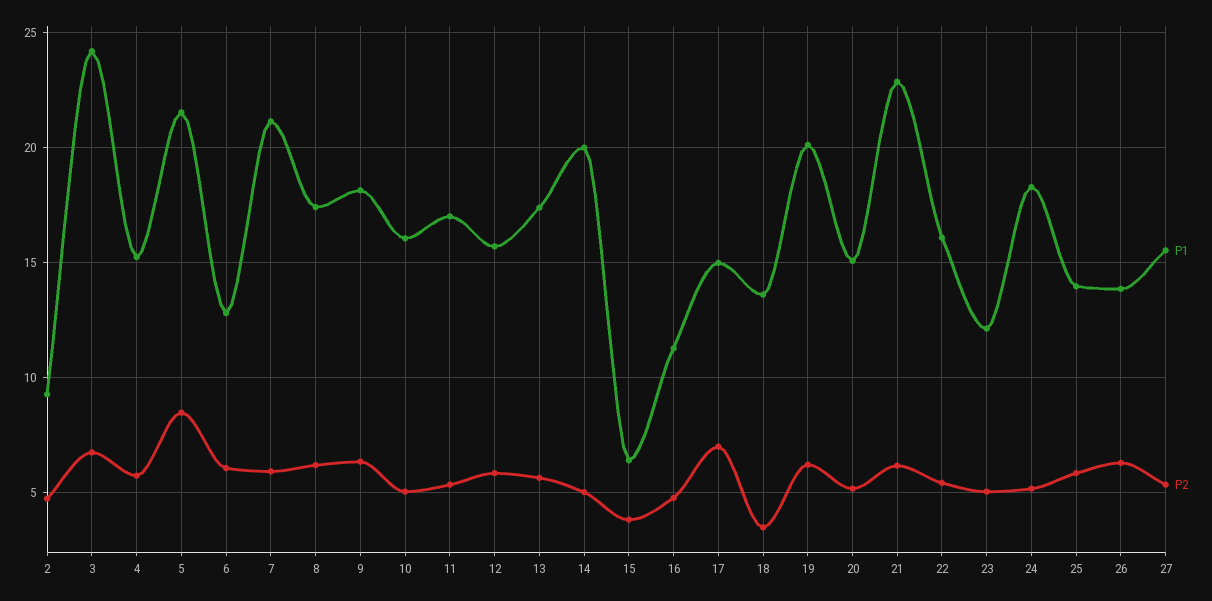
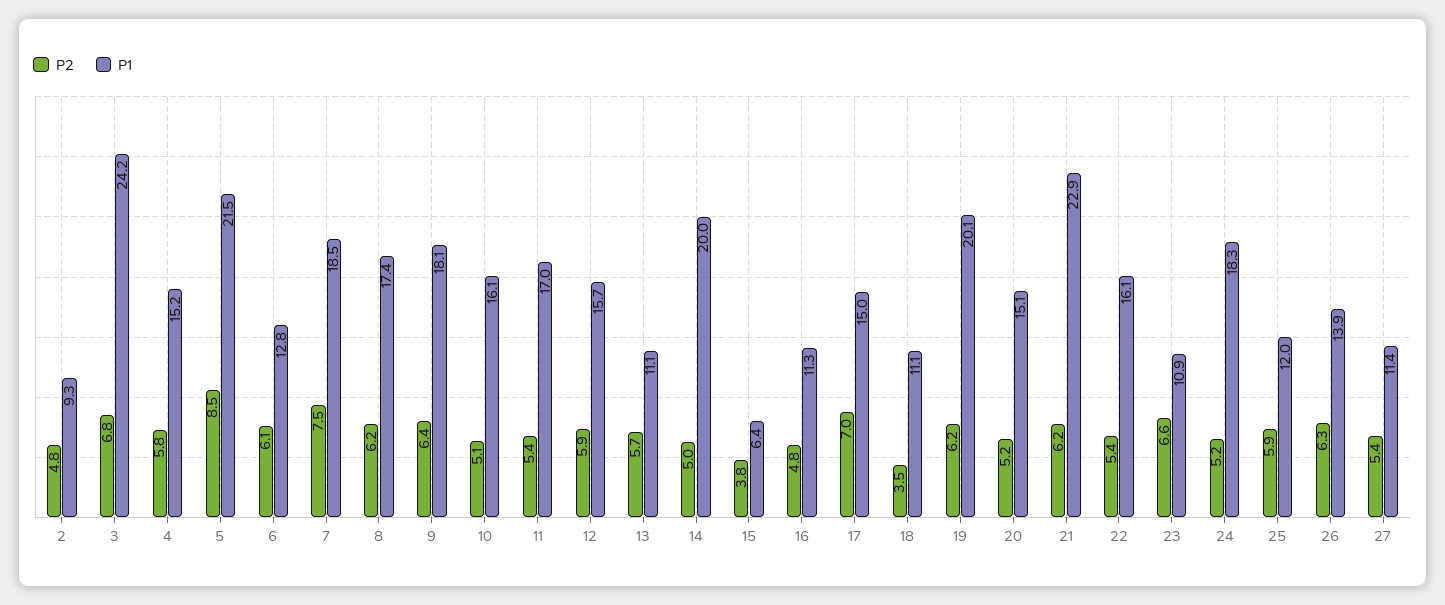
  {
    "P1": {
      "2": 9.3,
      "3": 24.2,
      "4": 15.2,
      "5": 21.5,
      "6": 12.8,
-     "7": 21,
+     "7": 18.5,
      "8": 17.4,
      "9": 18.1,
      "10": 16.1,
      "11": 17,
      "12": 15.7,
-     "13": 17.5,
+     "13": 11.1,
      "14": 20,
      "15": 6.4,
      "16": 11.3,
      "17": 15,
-     "18": 13.5,
+     "18": 11.1,
      "19": 20.1,
      "20": 15.1,
      "21": 22.9,
      "22": 16.1,
-     "23": 12,
+     "23": 10.9,
      "24": 18.3,
-     "25": 14,
+     "25": 12,
      "26": 13.9,
-     "27": 15.5
+     "27": 11.4
    },
    "P2": {
      "2": 4.8,
      "3": 6.8,
      "4": 5.8,
      "5": 8.5,
      "6": 6.1,
-     "7": 6,
+     "7": 7.5,
      "8": 6.2,
      "9": 6.4,
      "10": 5.1,
      "11": 5.4,
      "12": 5.9,
      "13": 5.7,
      "14": 5,
      "15": 3.8,
      "16": 4.8,
      "17": 7,
      "18": 3.5,
      "19": 6.2,
      "20": 5.2,
      "21": 6.2,
      "22": 5.4,
-     "23": 5,
+     "23": 6.6,
      "24": 5.2,
      "25": 5.9,
      "26": 6.3,
      "27": 5.4
    }
  }

